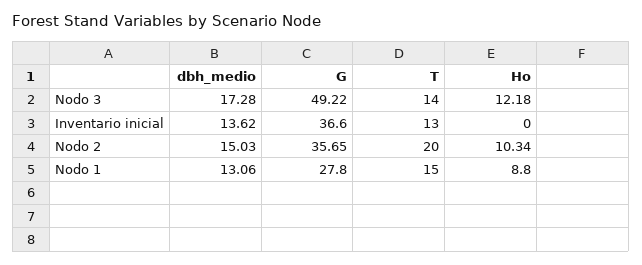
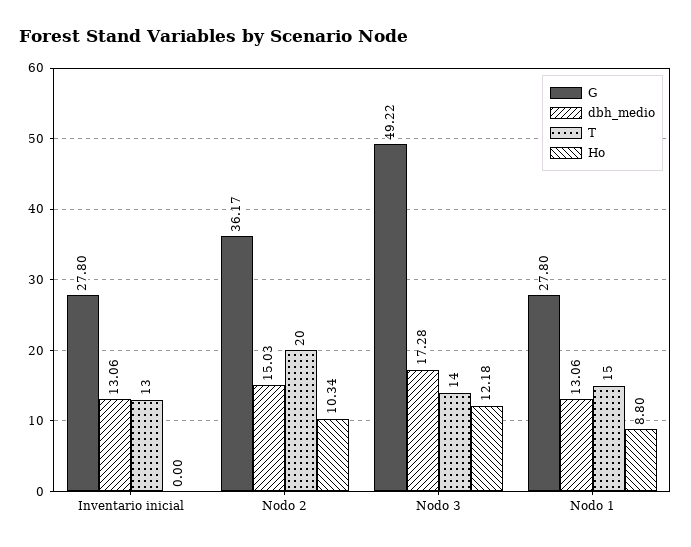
  {
    "dbh_medio": {
      "Nodo 3": 17.28,
-     "Inventario inicial": 13.62,
+     "Inventario inicial": 13.06,
      "Nodo 2": 15.03,
      "Nodo 1": 13.06
    },
    "G": {
      "Nodo 3": 49.22,
-     "Inventario inicial": 36.6,
+     "Inventario inicial": 27.8,
-     "Nodo 2": 35.65,
+     "Nodo 2": 36.17,
      "Nodo 1": 27.8
    },
    "T": {
      "Nodo 3": 14,
      "Inventario inicial": 13,
      "Nodo 2": 20,
      "Nodo 1": 15
    },
    "Ho": {
      "Nodo 3": 12.18,
      "Inventario inicial": 0,
      "Nodo 2": 10.34,
      "Nodo 1": 8.8
    }
  }

